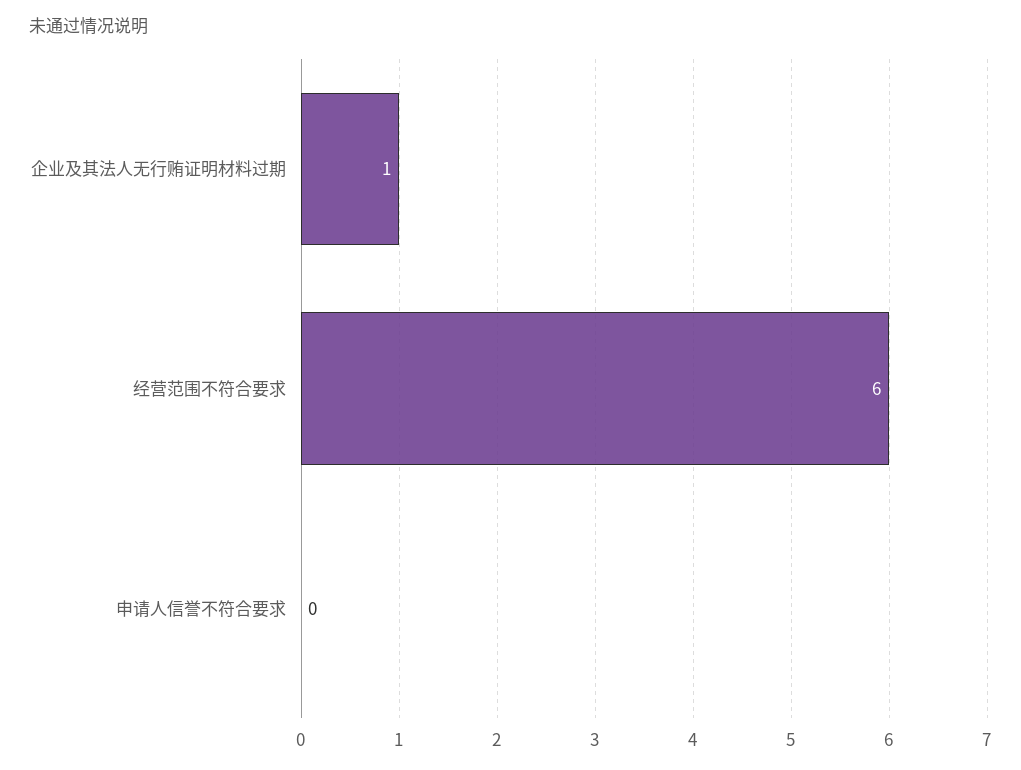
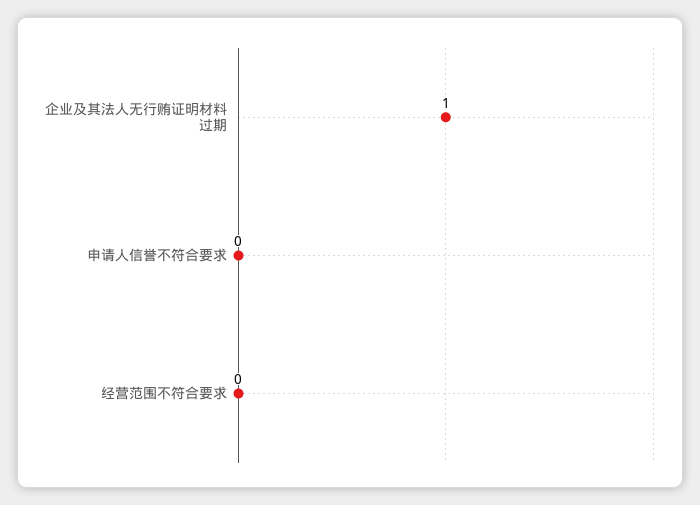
  {
    "企业及其法人无行贿证明材料过期": 1,
-   "经营范围不符合要求": 6,
+   "经营范围不符合要求": 0,
    "申请人信誉不符合要求": 0
  }

